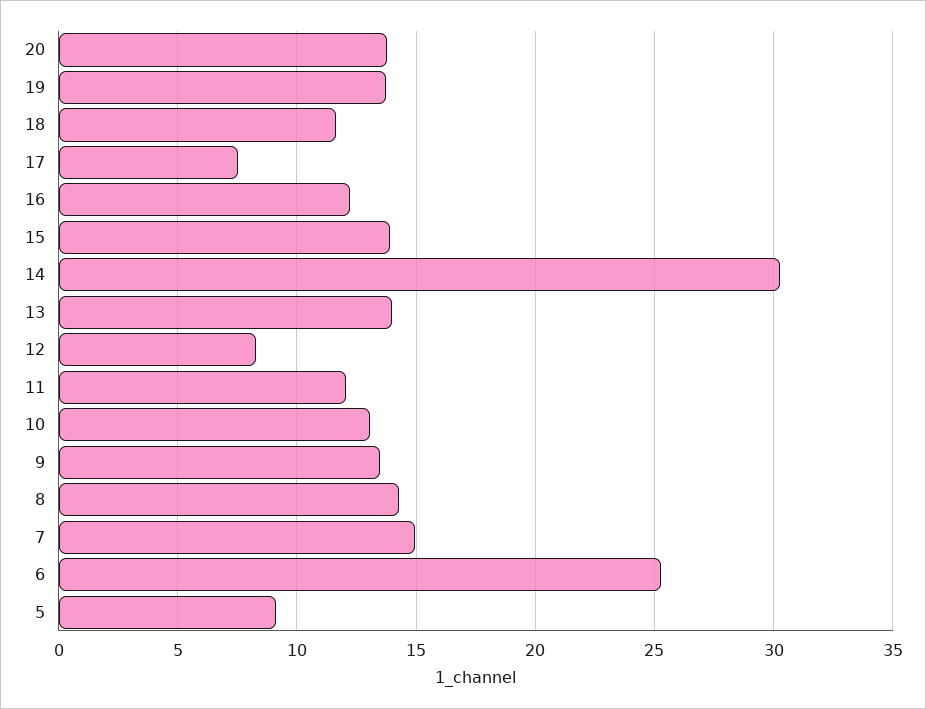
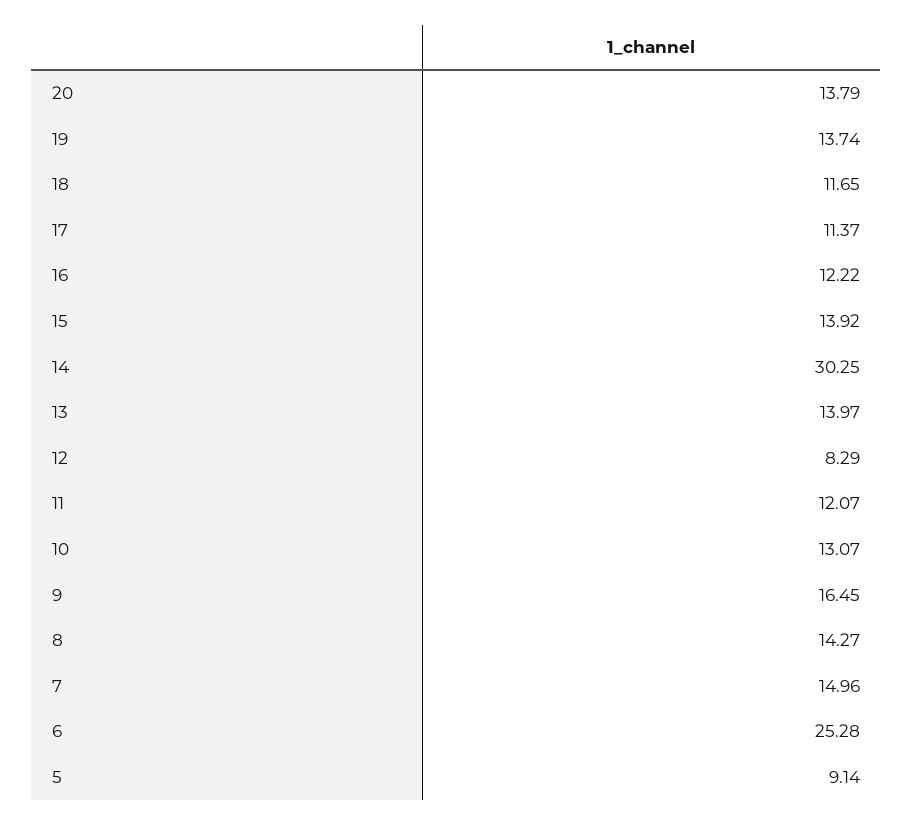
  {
    "20": 13.79,
    "19": 13.74,
    "18": 11.65,
-   "17": 7.5,
+   "17": 11.37,
    "16": 12.22,
    "15": 13.92,
    "14": 30.25,
    "13": 13.97,
    "12": 8.29,
    "11": 12.07,
    "10": 13.07,
-   "9": 13.5,
+   "9": 16.45,
    "8": 14.27,
    "7": 14.96,
    "6": 25.28,
    "5": 9.14
  }

